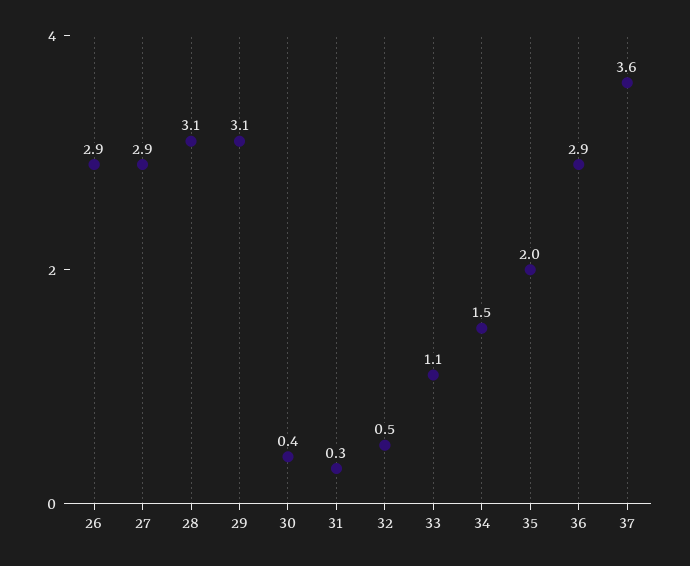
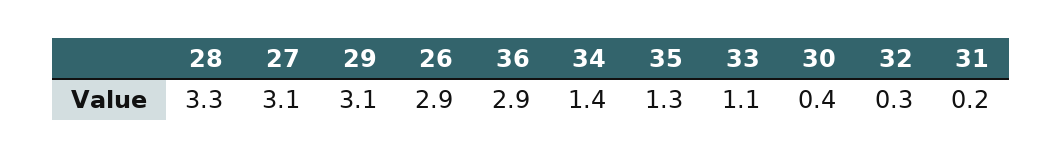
  {
    "26": 2.9,
-   "27": 2.9,
+   "27": 3.1,
-   "28": 3.1,
+   "28": 3.3,
    "29": 3.1,
    "30": 0.4,
-   "31": 0.3,
+   "31": 0.2,
-   "32": 0.5,
+   "32": 0.3,
    "33": 1.1,
-   "34": 1.5,
+   "34": 1.4,
-   "35": 2,
+   "35": 1.3,
-   "36": 2.9,
+   "36": 2.9
-   "37": 3.6
  }

